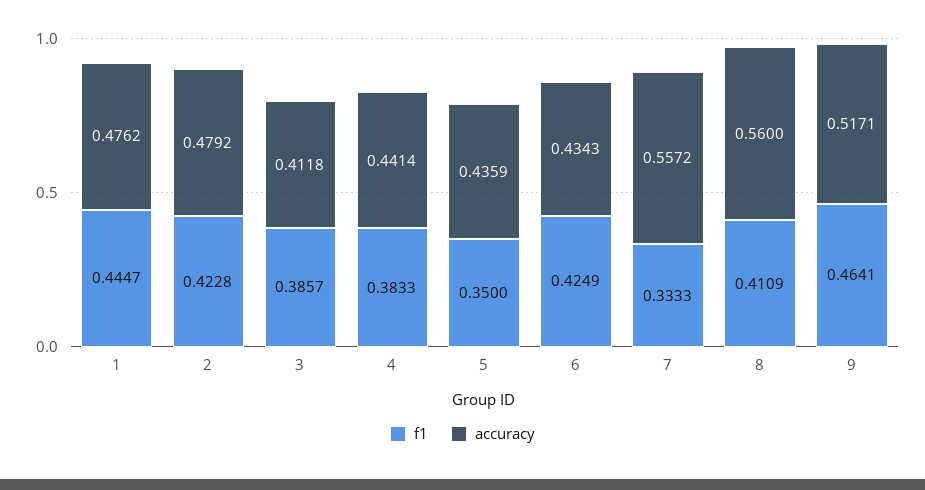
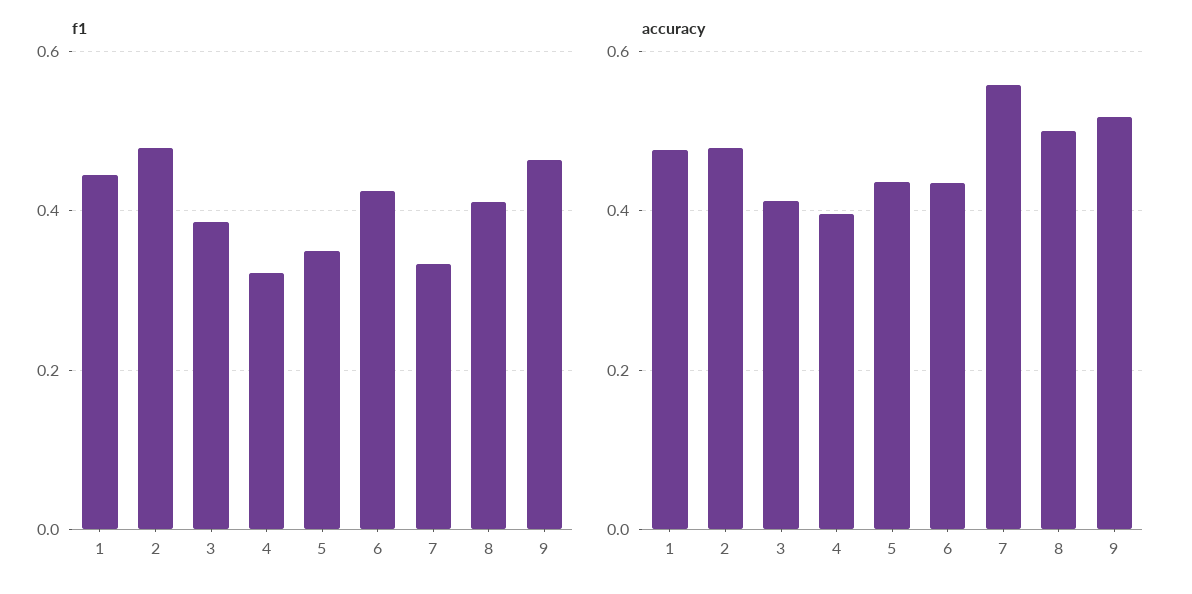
  {
    "f1": {
      "1": 0.4447,
-     "2": 0.4228,
+     "2": 0.48,
      "3": 0.3857,
-     "4": 0.3833,
+     "4": 0.32,
      "5": 0.35,
      "6": 0.4249,
      "7": 0.3333,
      "8": 0.4109,
      "9": 0.4641
    },
    "accuracy": {
      "1": 0.4762,
      "2": 0.4792,
      "3": 0.4118,
-     "4": 0.4414,
+     "4": 0.4,
      "5": 0.4359,
      "6": 0.4343,
      "7": 0.5572,
-     "8": 0.56,
+     "8": 0.5,
      "9": 0.5171
    }
  }

